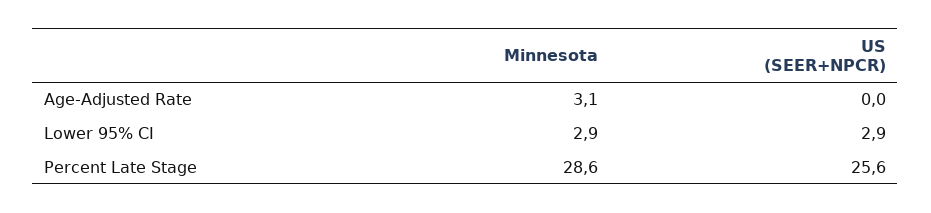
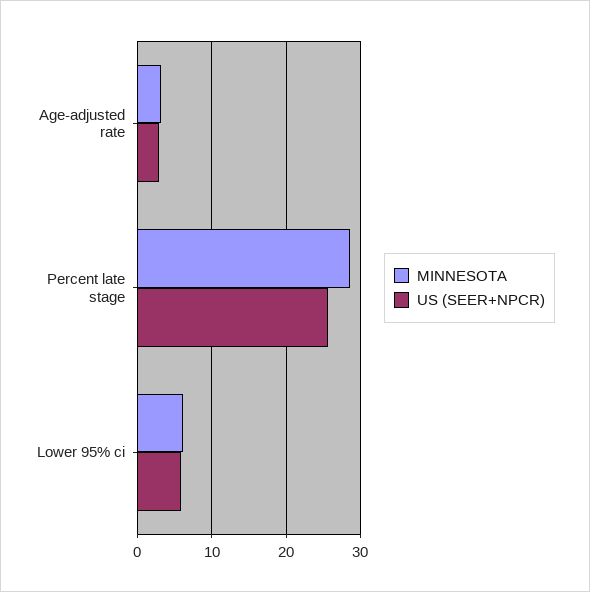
  {
    "Minnesota": {
      "Age-Adjusted Rate": 3.1,
-     "Lower 95% CI": 2.9,
+     "Lower 95% CI": 6,
      "Percent Late Stage": 28.6
    },
    "US (SEER+NPCR)": {
-     "Age-Adjusted Rate": 0,
+     "Age-Adjusted Rate": 3,
-     "Lower 95% CI": 2.9,
+     "Lower 95% CI": 6,
      "Percent Late Stage": 25.6
    }
  }

